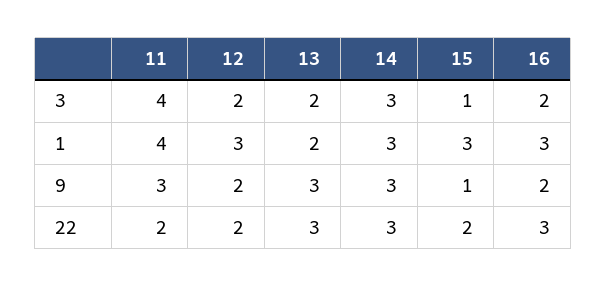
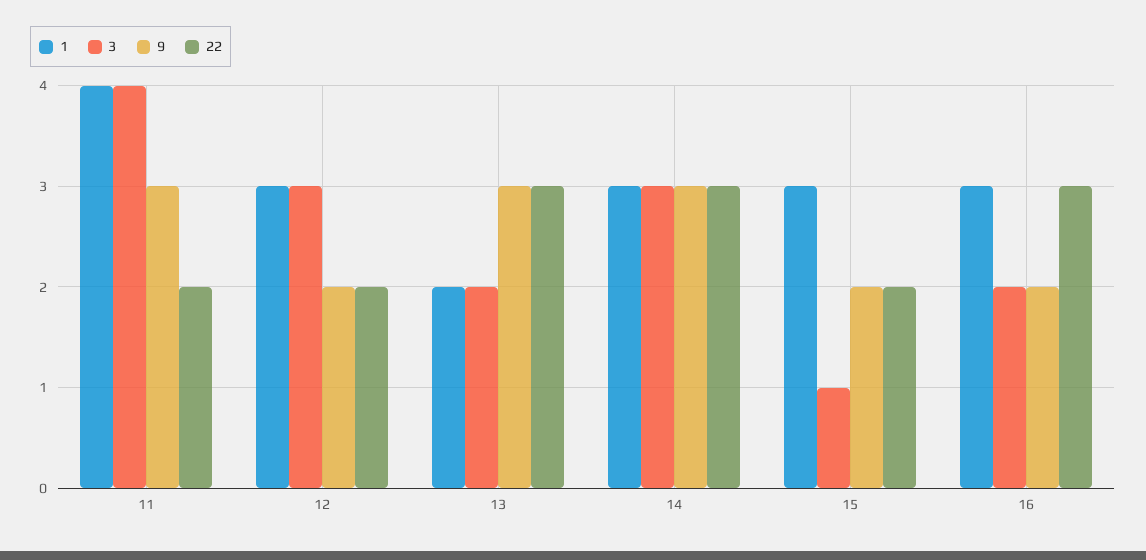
  {
    "3": {
      "11": 4,
-     "12": 2,
+     "12": 3,
      "13": 2,
      "14": 3,
      "15": 1,
      "16": 2
    },
    "1": {
      "11": 4,
      "12": 3,
      "13": 2,
      "14": 3,
      "15": 3,
      "16": 3
    },
    "9": {
      "11": 3,
      "12": 2,
      "13": 3,
      "14": 3,
-     "15": 1,
+     "15": 2,
      "16": 2
    },
    "22": {
      "11": 2,
      "12": 2,
      "13": 3,
      "14": 3,
      "15": 2,
      "16": 3
    }
  }

